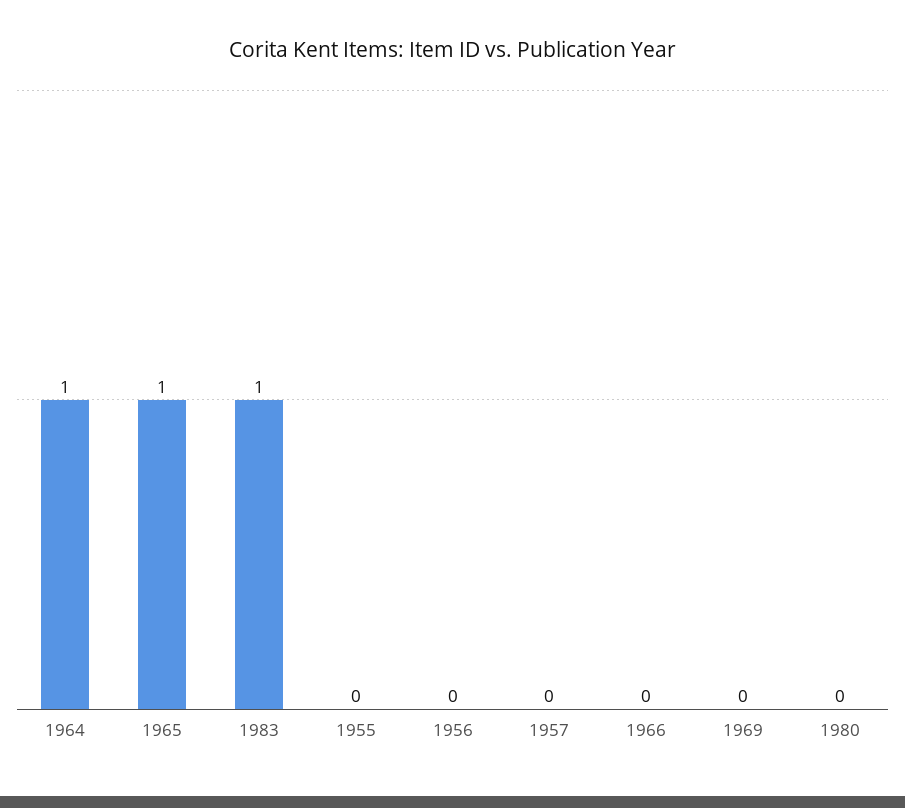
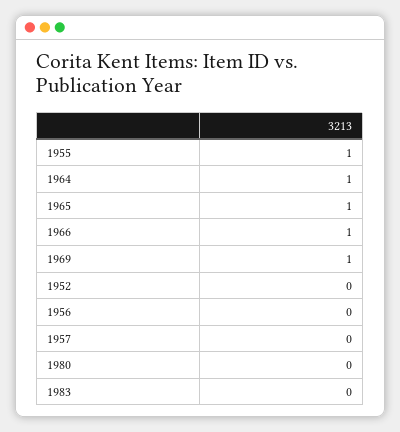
  {
    "1964": 1,
    "1965": 1,
-   "1983": 1,
+   "1983": 0,
-   "1955": 0,
+   "1955": 1,
    "1956": 0,
    "1957": 0,
-   "1966": 0,
+   "1966": 1,
-   "1969": 0,
+   "1969": 1,
-   "1980": 0
+   "1980": 0,
+   "1952": 0
  }

